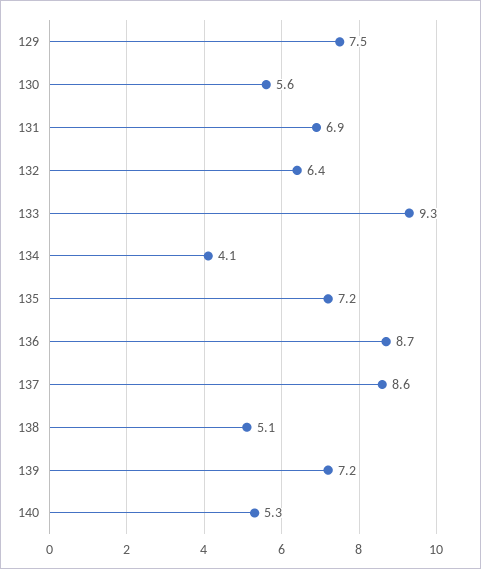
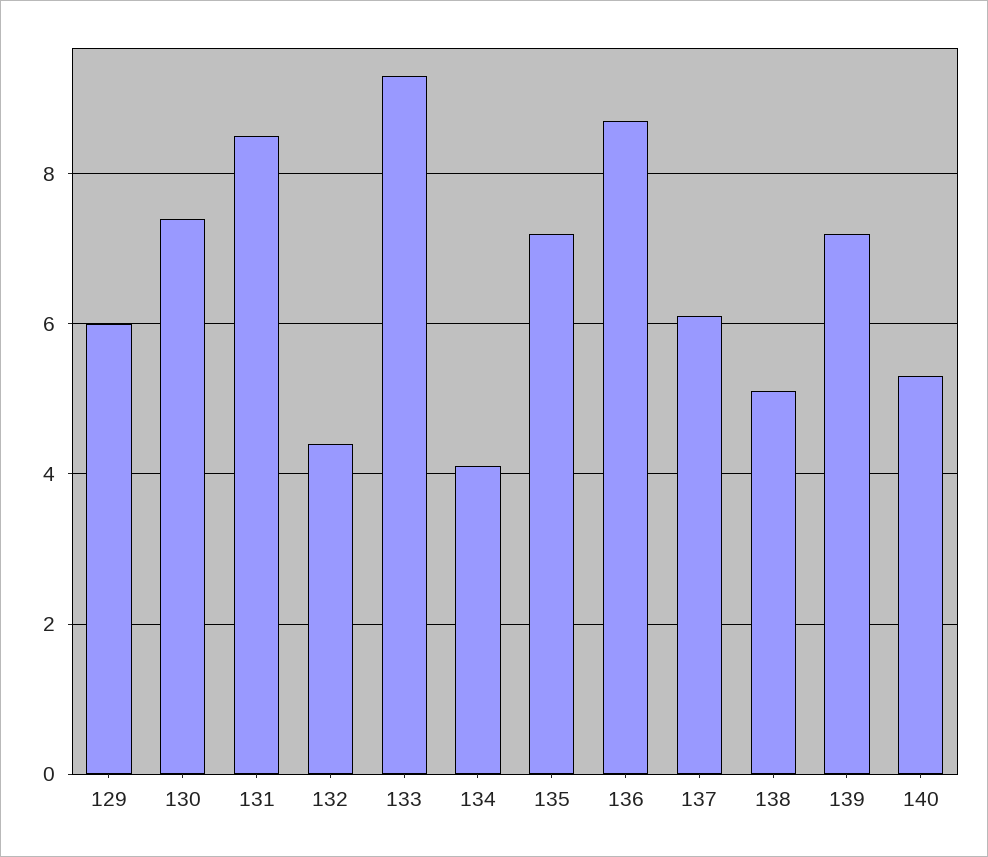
  {
-   "129": 7.5,
+   "129": 6,
-   "130": 5.6,
+   "130": 7.5,
-   "131": 6.9,
+   "131": 8.5,
-   "132": 6.4,
+   "132": 4.5,
    "133": 9.3,
    "134": 4.1,
    "135": 7.2,
    "136": 8.7,
-   "137": 8.6,
+   "137": 6,
    "138": 5.1,
    "139": 7.2,
    "140": 5.3
  }

